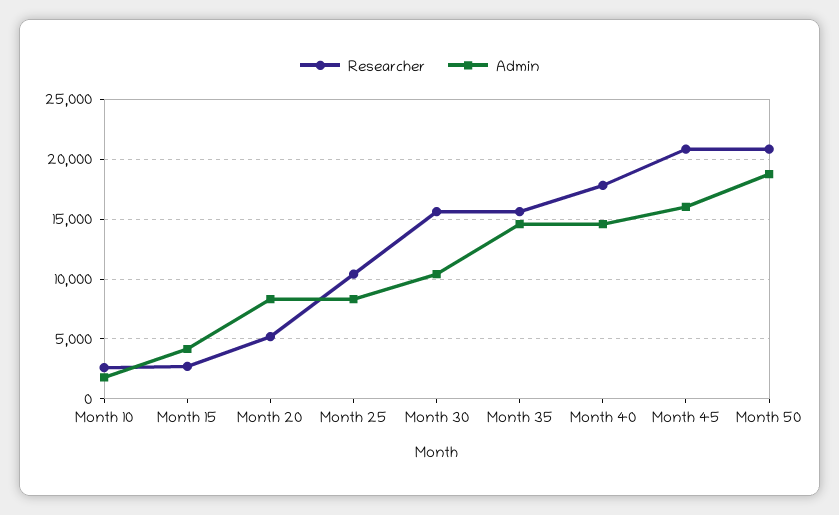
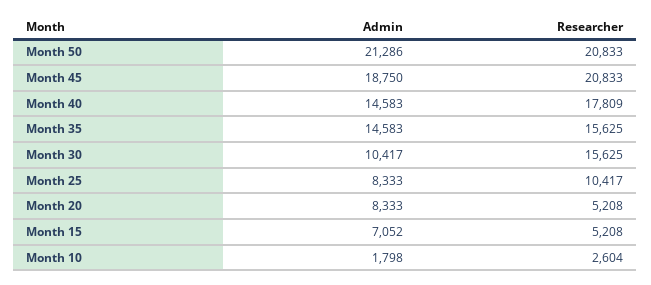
  {
    "Researcher": {
      "Month 10": 2604,
-     "Month 15": 3000,
+     "Month 15": 5208,
      "Month 20": 5208,
      "Month 25": 10417,
      "Month 30": 15625,
      "Month 35": 15625,
      "Month 40": 17809,
      "Month 45": 20833,
      "Month 50": 20833
    },
    "Admin": {
      "Month 10": 1798,
-     "Month 15": 4000,
+     "Month 15": 7052,
      "Month 20": 8333,
      "Month 25": 8333,
      "Month 30": 10417,
      "Month 35": 14583,
      "Month 40": 14583,
-     "Month 45": 16000,
+     "Month 45": 18750,
-     "Month 50": 19000
+     "Month 50": 21286
    }
  }

